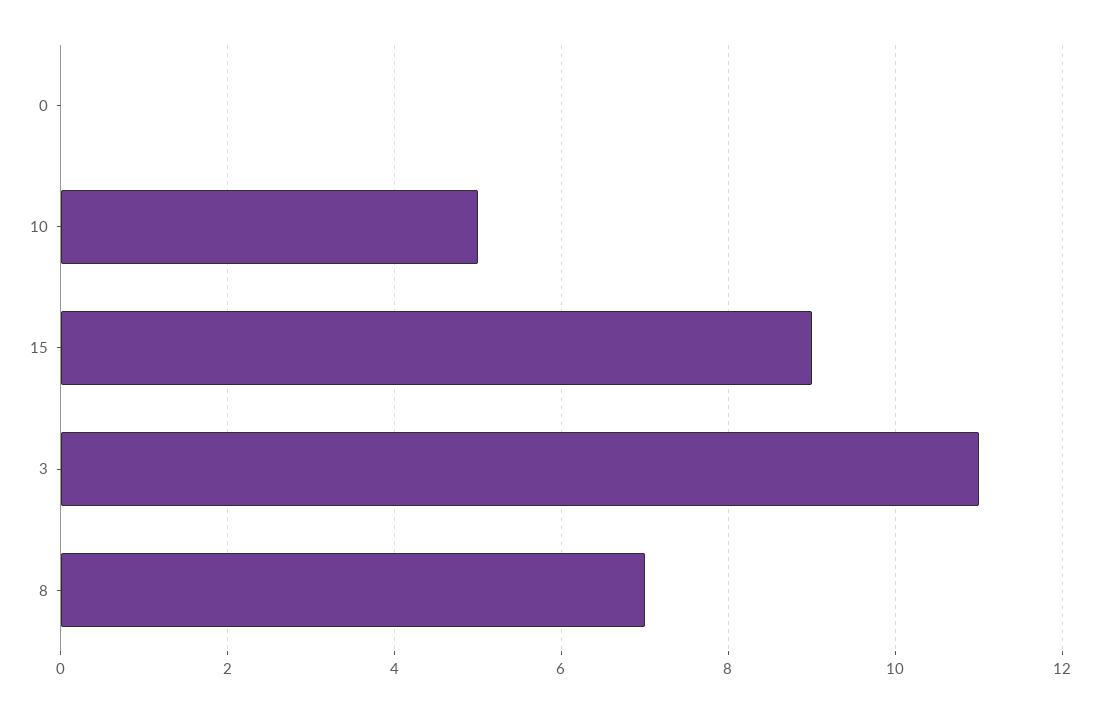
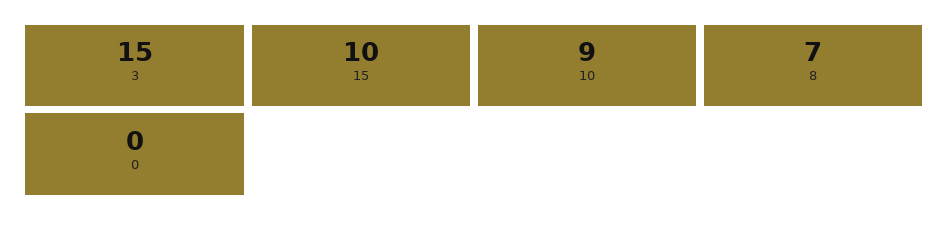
  {
    "0": 0,
-   "10": 5,
+   "10": 9,
-   "15": 9,
+   "15": 10,
-   "3": 11,
+   "3": 15,
    "8": 7
  }

